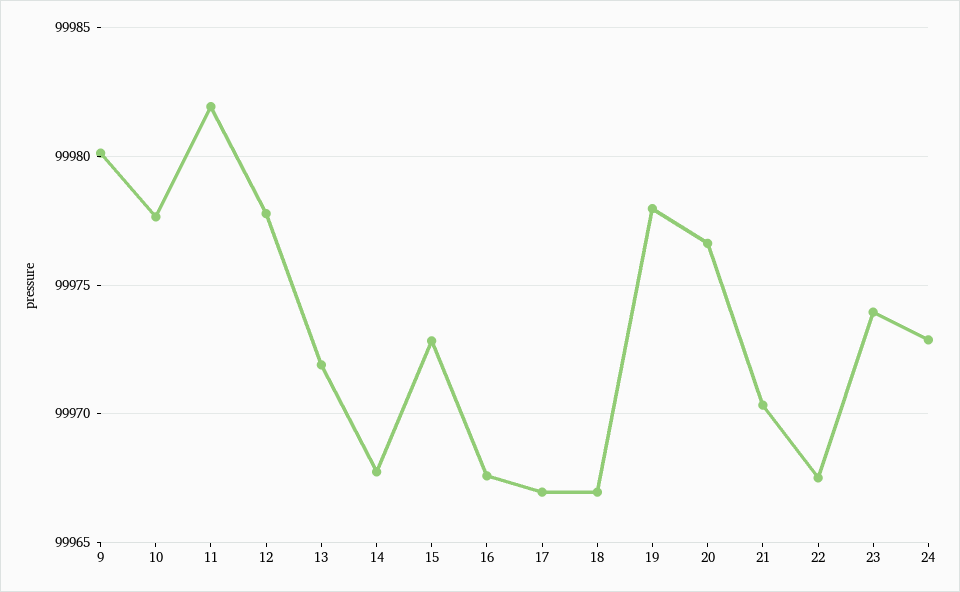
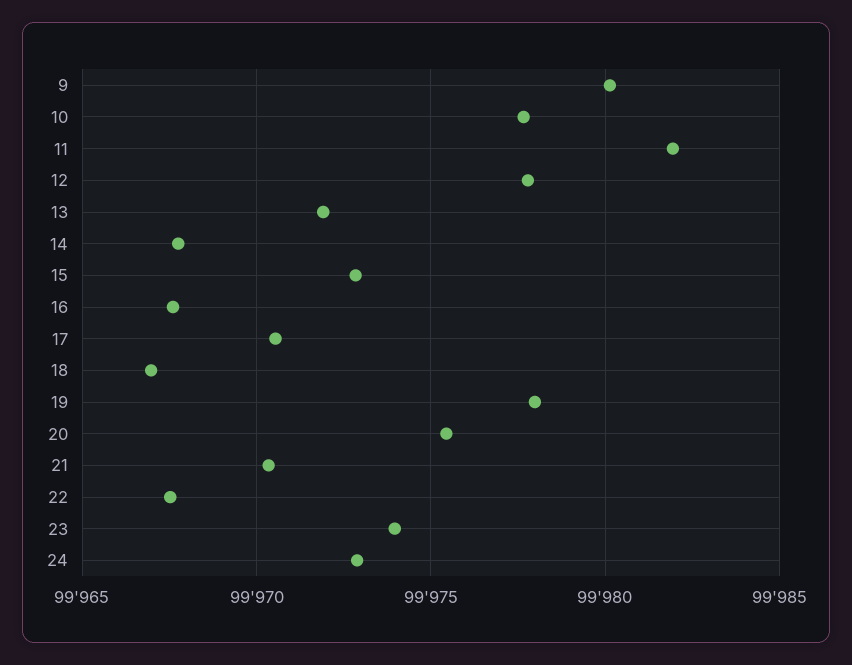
  {
    "9": 99980,
    "10": 99977.5,
    "11": 99982,
    "12": 99978,
    "13": 99972,
    "14": 99968,
    "15": 99973,
    "16": 99967.5,
-   "17": 99967,
+   "17": 99970.5,
    "18": 99967,
    "19": 99978,
-   "20": 99976.5,
+   "20": 99975.5,
    "21": 99970.5,
    "22": 99967.5,
    "23": 99974,
    "24": 99973
  }

